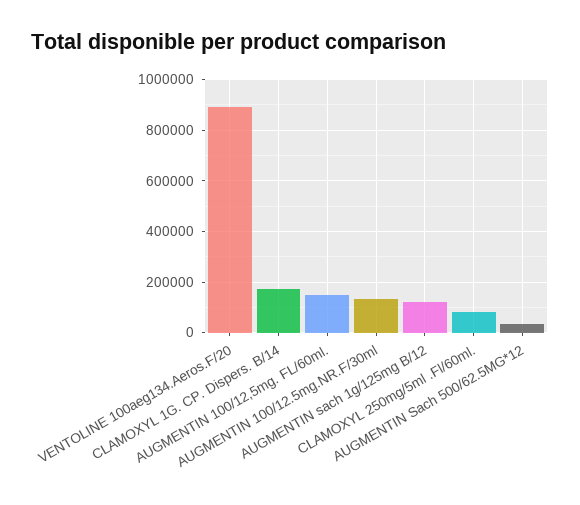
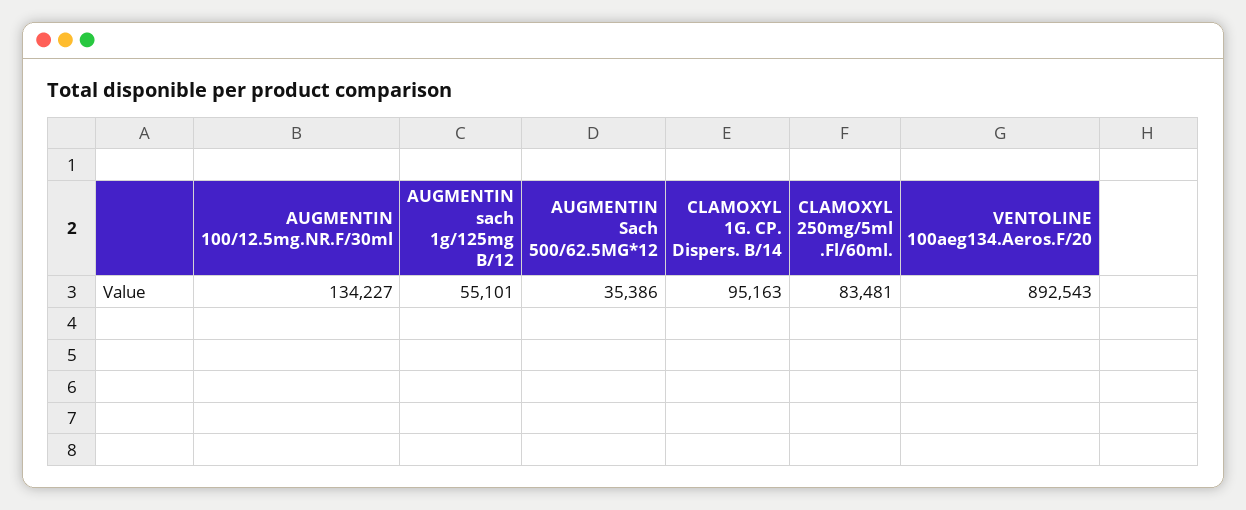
  {
    "VENTOLINE 100aeg134.Aeros.F/20": 892543,
-   "CLAMOXYL 1G. CP. Dispers. B/14": 175000,
+   "CLAMOXYL 1G. CP. Dispers. B/14": 95163,
-   "AUGMENTIN 100/12,5mg. FL/60ml.": 150000,
    "AUGMENTIN 100/12.5mg.NR.F/30ml": 134227,
-   "AUGMENTIN sach 1g/125mg B/12": 125000,
+   "AUGMENTIN sach 1g/125mg B/12": 55101,
    "CLAMOXYL 250mg/5ml .Fl/60ml.": 83481,
    "AUGMENTIN Sach 500/62.5MG*12": 35386
  }

